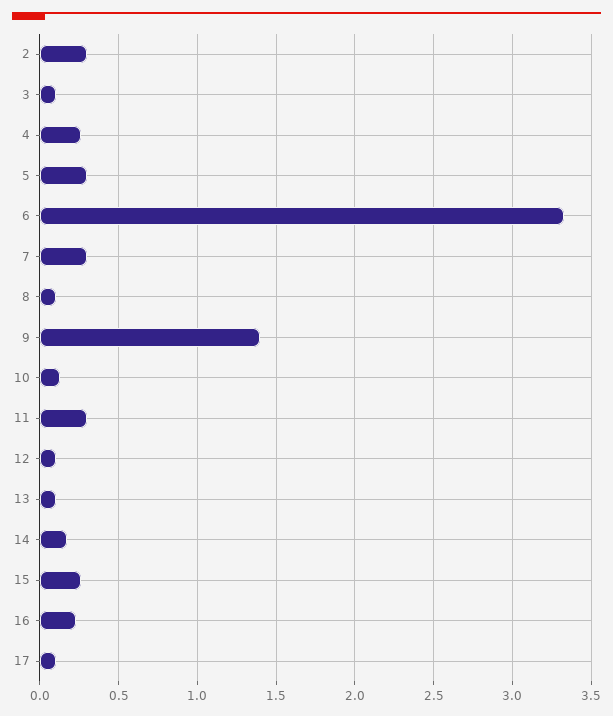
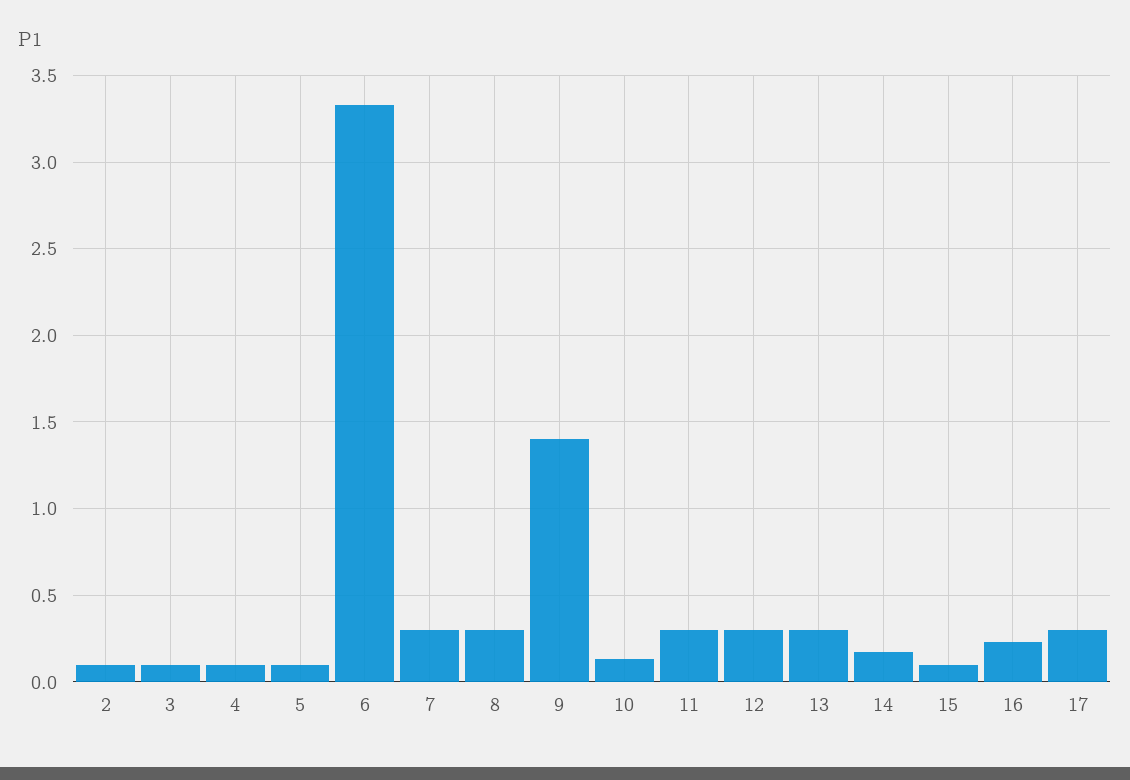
  {
-   "2": 0.3,
+   "2": 0.1,
    "3": 0.1,
-   "4": 0.25,
+   "4": 0.1,
-   "5": 0.3,
+   "5": 0.1,
    "6": 3.35,
    "7": 0.3,
-   "8": 0.1,
+   "8": 0.3,
    "9": 1.4,
    "10": 0.15,
    "11": 0.3,
-   "12": 0.1,
+   "12": 0.3,
-   "13": 0.1,
+   "13": 0.3,
    "14": 0.15,
-   "15": 0.25,
+   "15": 0.1,
    "16": 0.25,
-   "17": 0.1
+   "17": 0.3
  }

